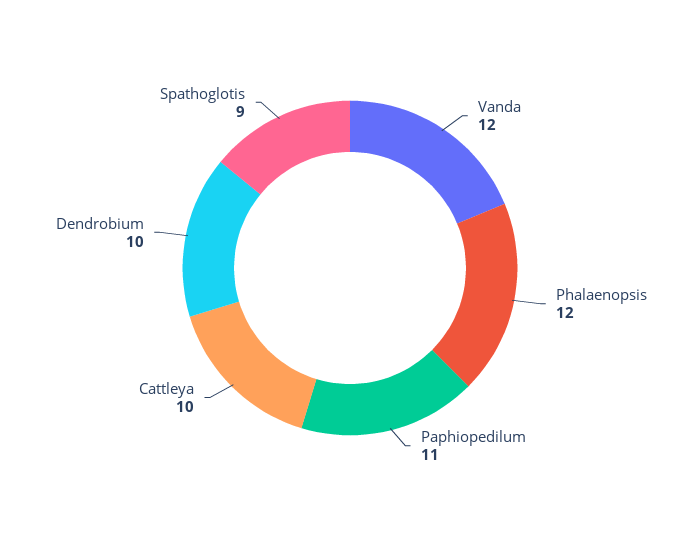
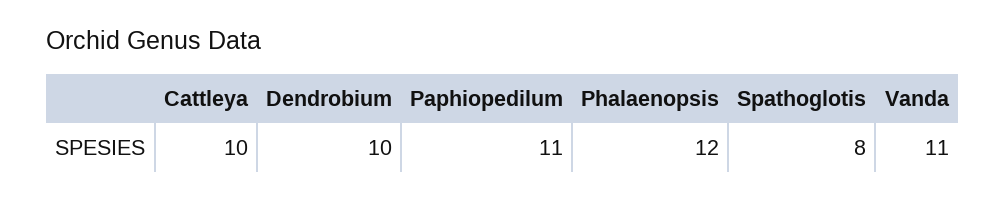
  {
-   "Vanda": 12,
+   "Vanda": 11,
    "Phalaenopsis": 12,
    "Paphiopedilum": 11,
    "Cattleya": 10,
    "Dendrobium": 10,
-   "Spathoglotis": 9
+   "Spathoglotis": 8
  }

